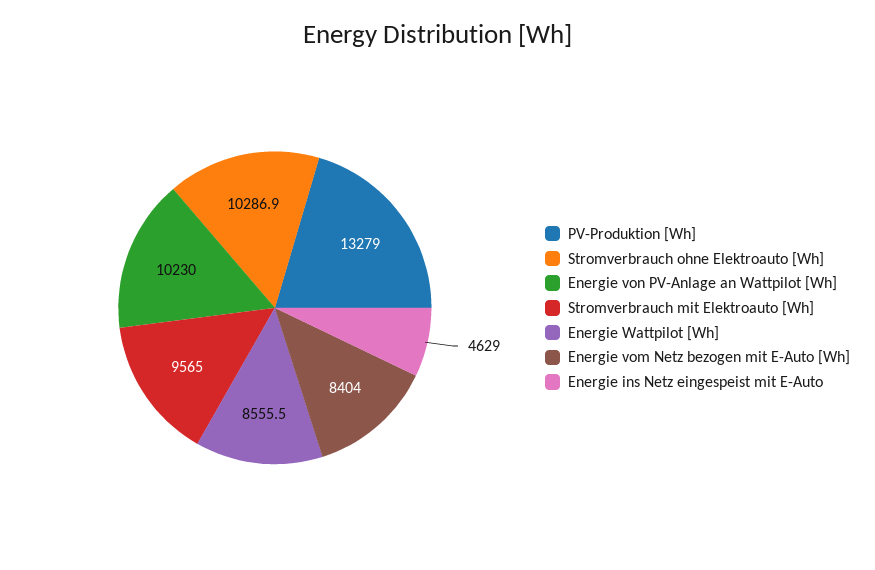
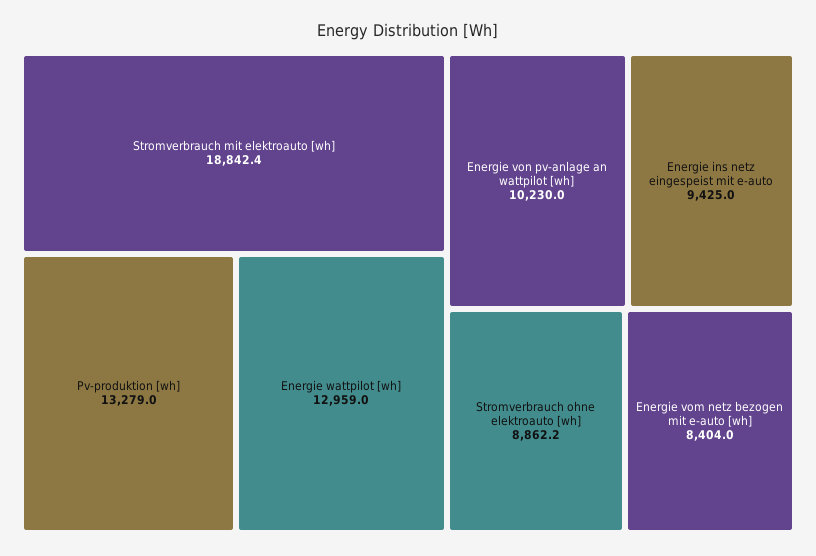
  {
    "PV-Produktion [Wh]": 13279,
-   "Stromverbrauch ohne Elektroauto [Wh]": 10286.9,
+   "Stromverbrauch ohne Elektroauto [Wh]": 8862.2,
    "Energie von PV-Anlage an Wattpilot [Wh]": 10230,
-   "Stromverbrauch mit Elektroauto [Wh]": 9565,
+   "Stromverbrauch mit Elektroauto [Wh]": 18842.4,
-   "Energie Wattpilot [Wh]": 8555.5,
+   "Energie Wattpilot [Wh]": 12959,
    "Energie vom Netz bezogen mit E-Auto [Wh]": 8404,
-   "Energie ins Netz eingespeist mit E-Auto": 4629
+   "Energie ins Netz eingespeist mit E-Auto": 9425
  }

